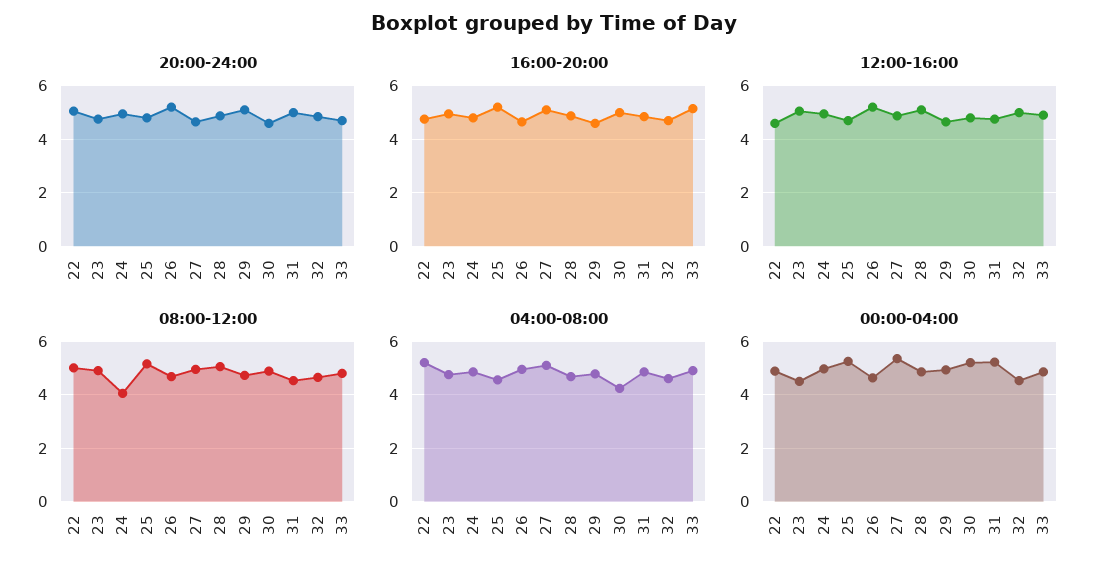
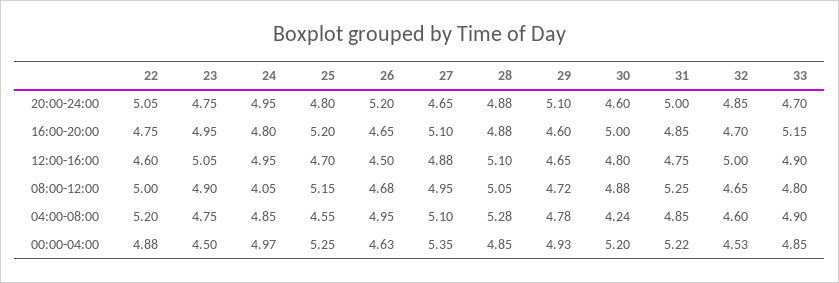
  {
    "20:00-24:00": {
      "22": 5.05,
      "23": 4.75,
      "24": 4.95,
      "25": 4.8,
      "26": 5.2,
      "27": 4.65,
      "28": 4.88,
      "29": 5.1,
      "30": 4.6,
      "31": 5,
      "32": 4.85,
      "33": 4.7
    },
    "16:00-20:00": {
      "22": 4.75,
      "23": 4.95,
      "24": 4.8,
      "25": 5.2,
      "26": 4.65,
      "27": 5.1,
      "28": 4.88,
      "29": 4.6,
      "30": 5,
      "31": 4.85,
      "32": 4.7,
      "33": 5.15
    },
    "12:00-16:00": {
      "22": 4.6,
      "23": 5.05,
      "24": 4.95,
      "25": 4.7,
-     "26": 5.25,
+     "26": 4.5,
      "27": 4.88,
      "28": 5.1,
      "29": 4.65,
      "30": 4.8,
      "31": 4.75,
      "32": 5,
      "33": 4.9
    },
    "08:00-12:00": {
      "22": 5,
      "23": 4.9,
      "24": 4.05,
      "25": 5.15,
      "26": 4.68,
      "27": 4.95,
      "28": 5.05,
      "29": 4.72,
      "30": 4.88,
-     "31": 4.5,
+     "31": 5.25,
      "32": 4.65,
      "33": 4.8
    },
    "04:00-08:00": {
      "22": 5.2,
      "23": 4.75,
      "24": 4.85,
      "25": 4.55,
      "26": 4.95,
      "27": 5.1,
-     "28": 4.75,
+     "28": 5.28,
      "29": 4.78,
      "30": 4.24,
      "31": 4.85,
      "32": 4.6,
      "33": 4.9
    },
    "00:00-04:00": {
      "22": 4.88,
      "23": 4.5,
      "24": 4.97,
      "25": 5.25,
      "26": 4.63,
      "27": 5.35,
      "28": 4.85,
      "29": 4.93,
      "30": 5.2,
      "31": 5.22,
      "32": 4.53,
      "33": 4.85
    }
  }

